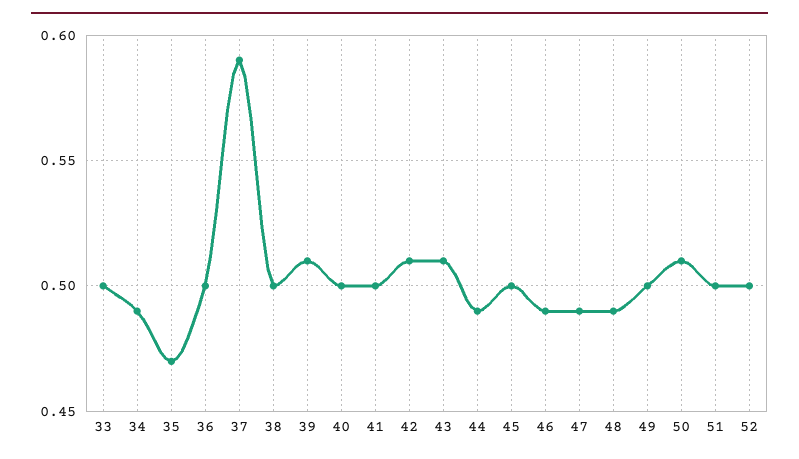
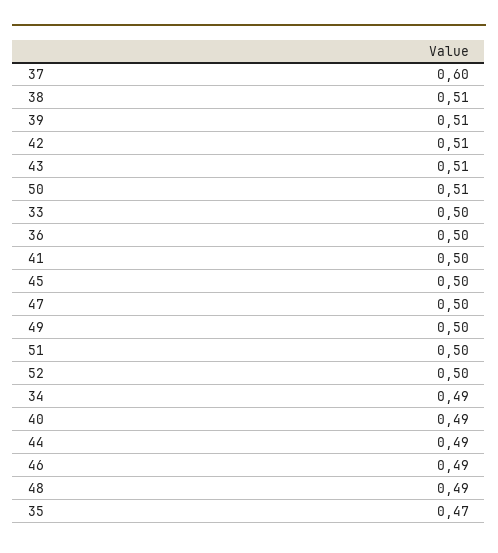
  {
    "33": 0.5,
    "34": 0.49,
    "35": 0.47,
    "36": 0.5,
-   "37": 0.59,
+   "37": 0.6,
-   "38": 0.5,
+   "38": 0.51,
    "39": 0.51,
-   "40": 0.5,
+   "40": 0.49,
    "41": 0.5,
    "42": 0.51,
    "43": 0.51,
    "44": 0.49,
    "45": 0.5,
    "46": 0.49,
-   "47": 0.49,
+   "47": 0.5,
    "48": 0.49,
    "49": 0.5,
    "50": 0.51,
    "51": 0.5,
    "52": 0.5
  }

